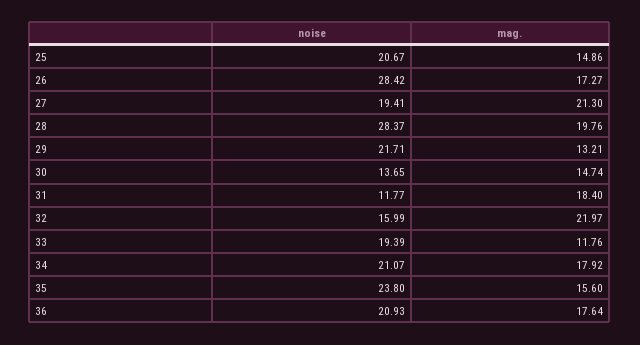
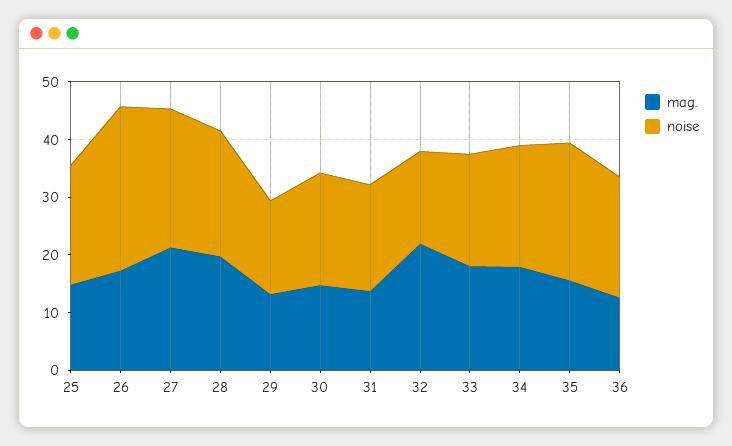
  {
    "noise": {
      "25": 20.67,
      "26": 28.42,
-     "27": 19.41,
+     "27": 24,
-     "28": 28.37,
+     "28": 22,
-     "29": 21.71,
+     "29": 16,
-     "30": 13.65,
+     "30": 20,
-     "31": 11.77,
+     "31": 18,
      "32": 15.99,
      "33": 19.39,
      "34": 21.07,
      "35": 23.8,
      "36": 20.93
    },
    "mag.": {
      "25": 14.86,
      "26": 17.27,
      "27": 21.3,
      "28": 19.76,
      "29": 13.21,
      "30": 14.74,
-     "31": 18.4,
+     "31": 14,
      "32": 21.97,
-     "33": 11.76,
+     "33": 18,
      "34": 17.92,
      "35": 15.6,
-     "36": 17.64
+     "36": 12
    }
  }

